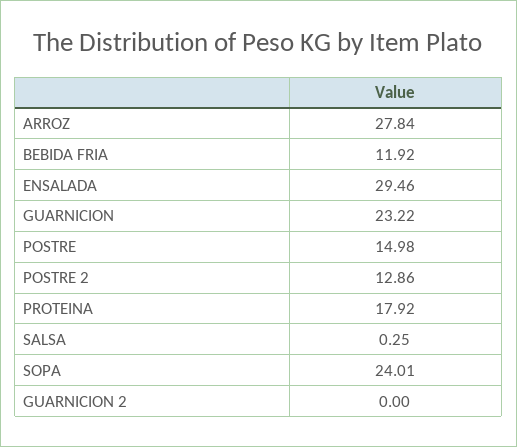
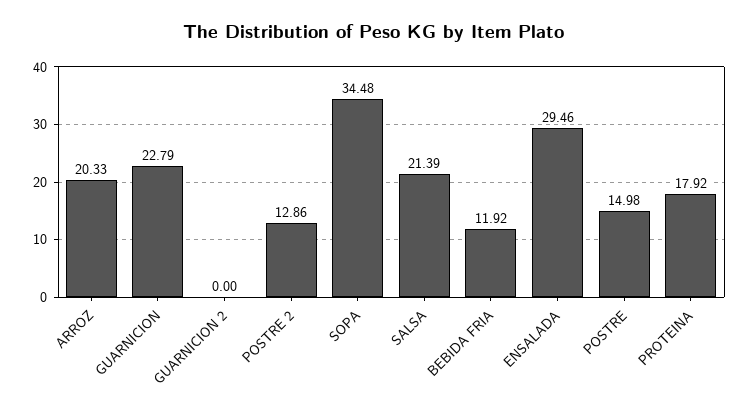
  {
-   "ARROZ": 27.84,
+   "ARROZ": 20.33,
    "BEBIDA FRIA": 11.92,
    "ENSALADA": 29.46,
-   "GUARNICION": 23.22,
+   "GUARNICION": 22.79,
    "POSTRE": 14.98,
    "POSTRE 2": 12.86,
    "PROTEINA": 17.92,
-   "SALSA": 0.25,
+   "SALSA": 21.39,
-   "SOPA": 24.01,
+   "SOPA": 34.48,
    "GUARNICION 2": 0
  }

